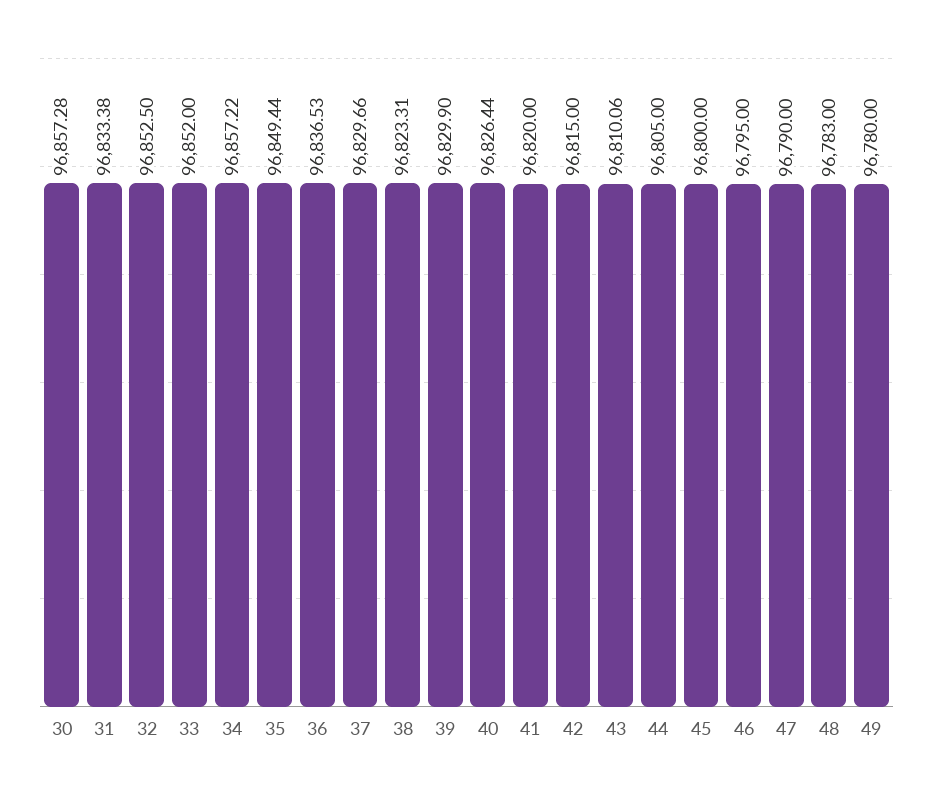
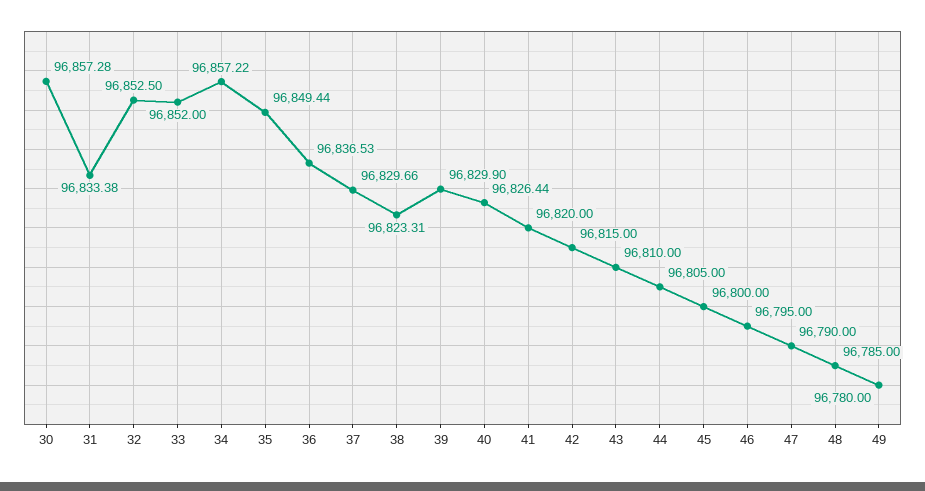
  {
    "30": 96857.28,
    "31": 96833.38,
    "32": 96852.5,
    "33": 96852,
    "34": 96857.22,
    "35": 96849.44,
    "36": 96836.53,
    "37": 96829.66,
    "38": 96823.31,
    "39": 96829.9,
    "40": 96826.44,
    "41": 96820,
    "42": 96815,
-   "43": 96810.06,
+   "43": 96810,
    "44": 96805,
    "45": 96800,
    "46": 96795,
    "47": 96790,
-   "48": 96783,
+   "48": 96785,
    "49": 96780
  }

